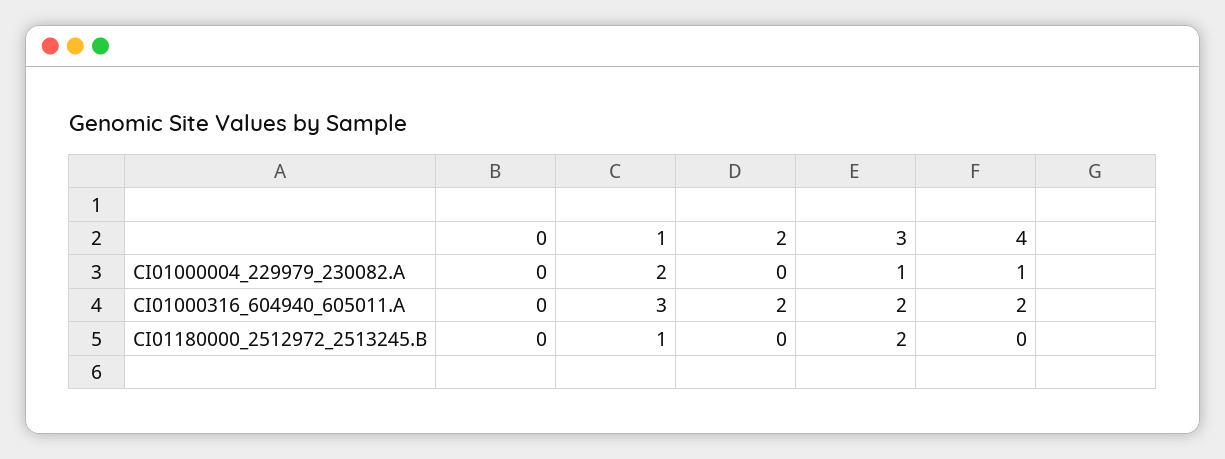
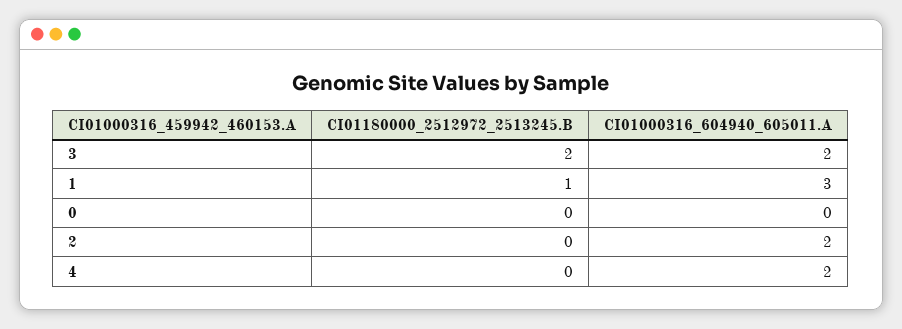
  {
    "0": {
-     "CI01000004_229979_230082.A": 0,
      "CI01000316_604940_605011.A": 0,
      "CI01180000_2512972_2513245.B": 0
    },
    "1": {
-     "CI01000004_229979_230082.A": 2,
      "CI01000316_604940_605011.A": 3,
      "CI01180000_2512972_2513245.B": 1
    },
    "2": {
-     "CI01000004_229979_230082.A": 0,
      "CI01000316_604940_605011.A": 2,
      "CI01180000_2512972_2513245.B": 0
    },
    "3": {
-     "CI01000004_229979_230082.A": 1,
      "CI01000316_604940_605011.A": 2,
      "CI01180000_2512972_2513245.B": 2
    },
    "4": {
-     "CI01000004_229979_230082.A": 1,
      "CI01000316_604940_605011.A": 2,
      "CI01180000_2512972_2513245.B": 0
    }
  }

